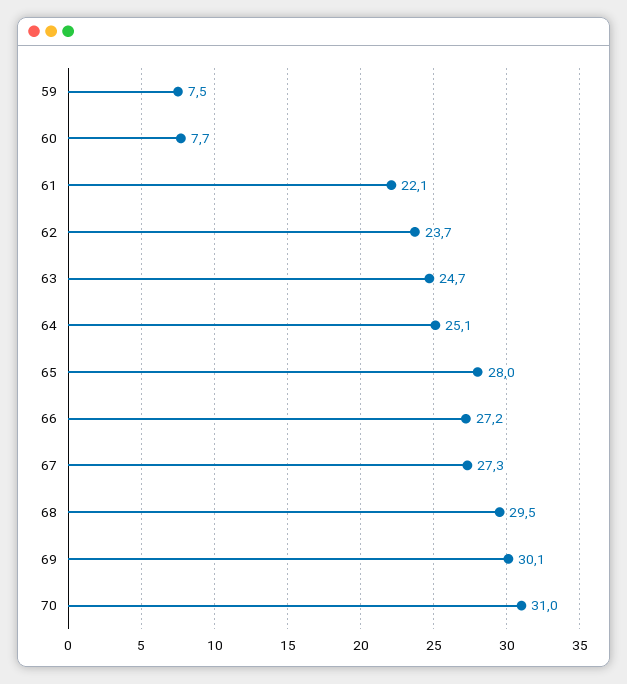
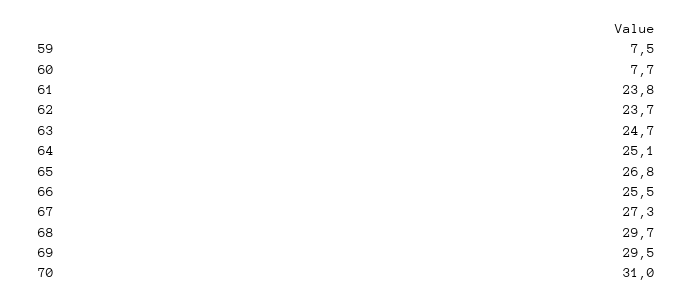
  {
    "59": 7.5,
    "60": 7.7,
-   "61": 22.1,
+   "61": 23.8,
    "62": 23.7,
    "63": 24.7,
    "64": 25.1,
-   "65": 28,
+   "65": 26.8,
-   "66": 27.2,
+   "66": 25.5,
    "67": 27.3,
-   "68": 29.5,
+   "68": 29.7,
-   "69": 30.1,
+   "69": 29.5,
    "70": 31
  }

